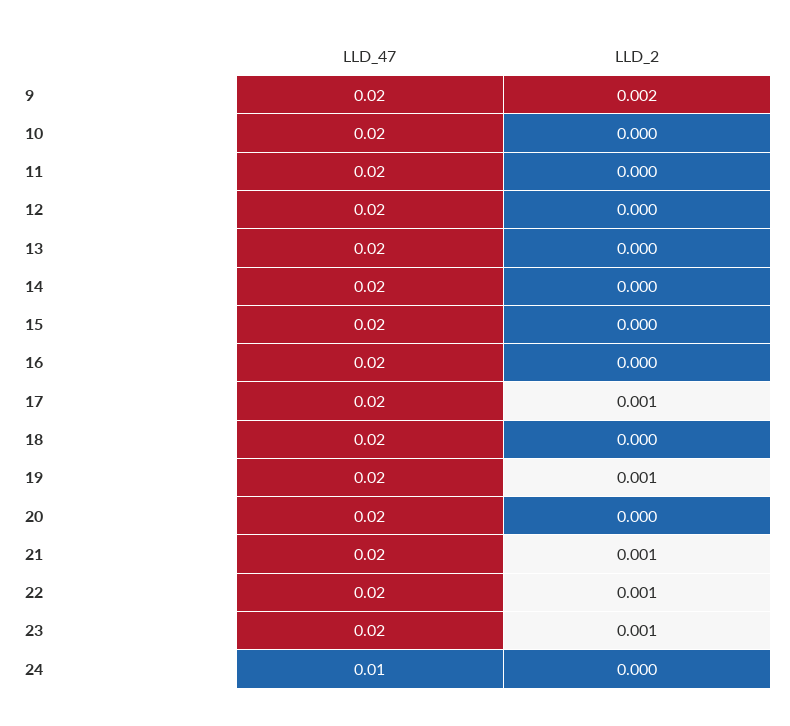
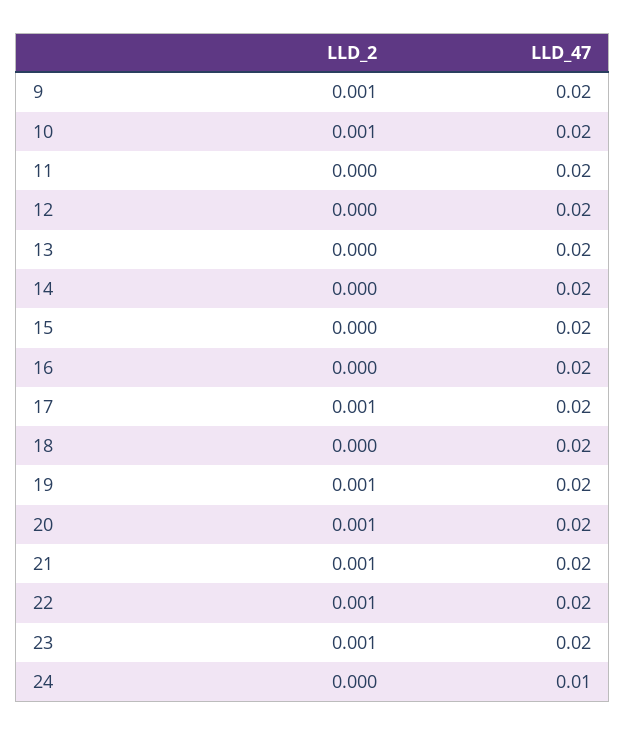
  {
    "LLD_47": {
      "9": 0.02,
      "10": 0.02,
      "11": 0.02,
      "12": 0.02,
      "13": 0.02,
      "14": 0.02,
      "15": 0.02,
      "16": 0.02,
      "17": 0.02,
      "18": 0.02,
      "19": 0.02,
      "20": 0.02,
      "21": 0.02,
      "22": 0.02,
      "23": 0.02,
      "24": 0.01
    },
    "LLD_2": {
-     "9": 0.002,
+     "9": 0.001,
-     "10": 0,
+     "10": 0.001,
      "11": 0,
      "12": 0,
      "13": 0,
      "14": 0,
      "15": 0,
      "16": 0,
      "17": 0.001,
      "18": 0,
      "19": 0.001,
-     "20": 0,
+     "20": 0.001,
      "21": 0.001,
      "22": 0.001,
      "23": 0.001,
      "24": 0
    }
  }

